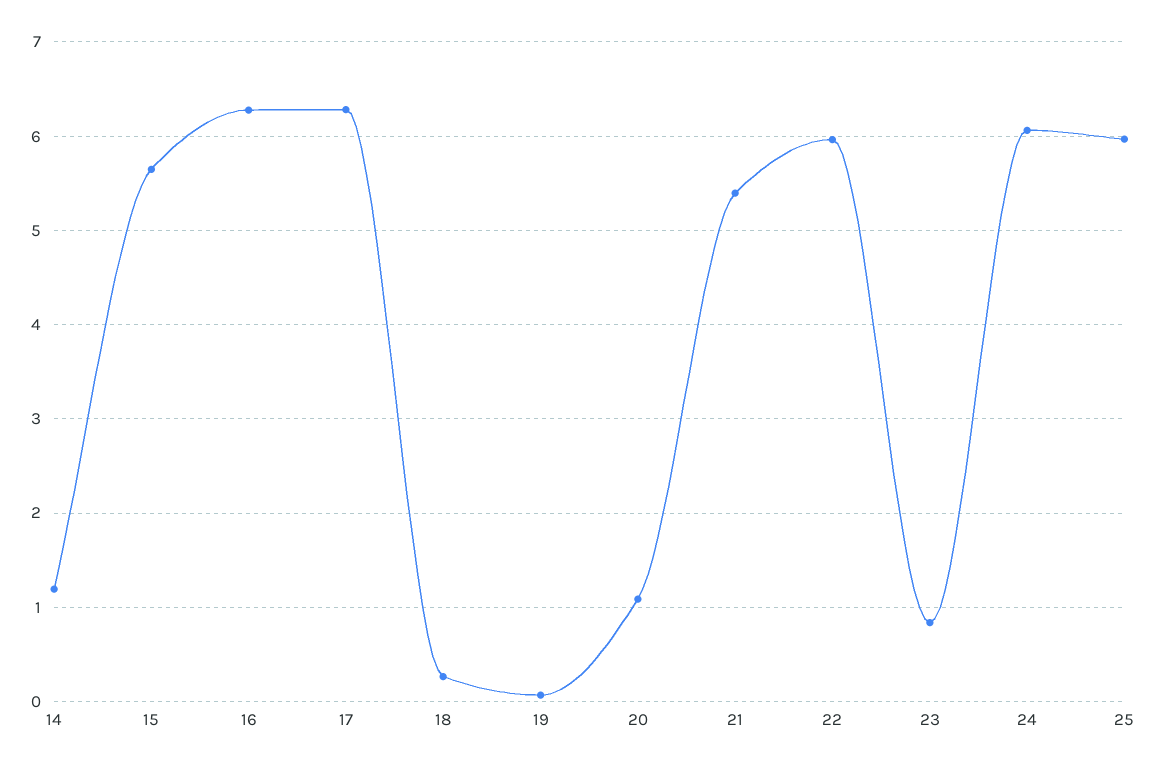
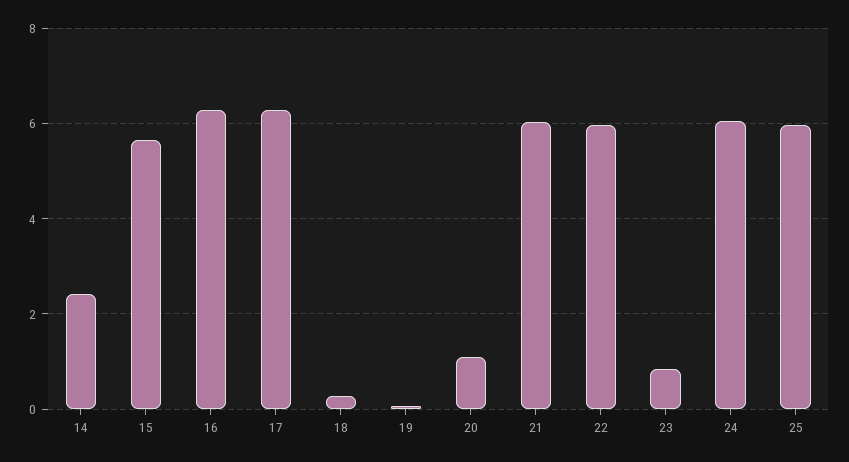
  {
-   "14": 1.2,
+   "14": 2.4,
    "15": 5.6,
    "16": 6.3,
    "17": 6.3,
    "18": 0.3,
    "19": 0.1,
    "20": 1.1,
-   "21": 5.4,
+   "21": 6,
    "22": 6,
    "23": 0.8,
    "24": 6.1,
    "25": 6
  }

